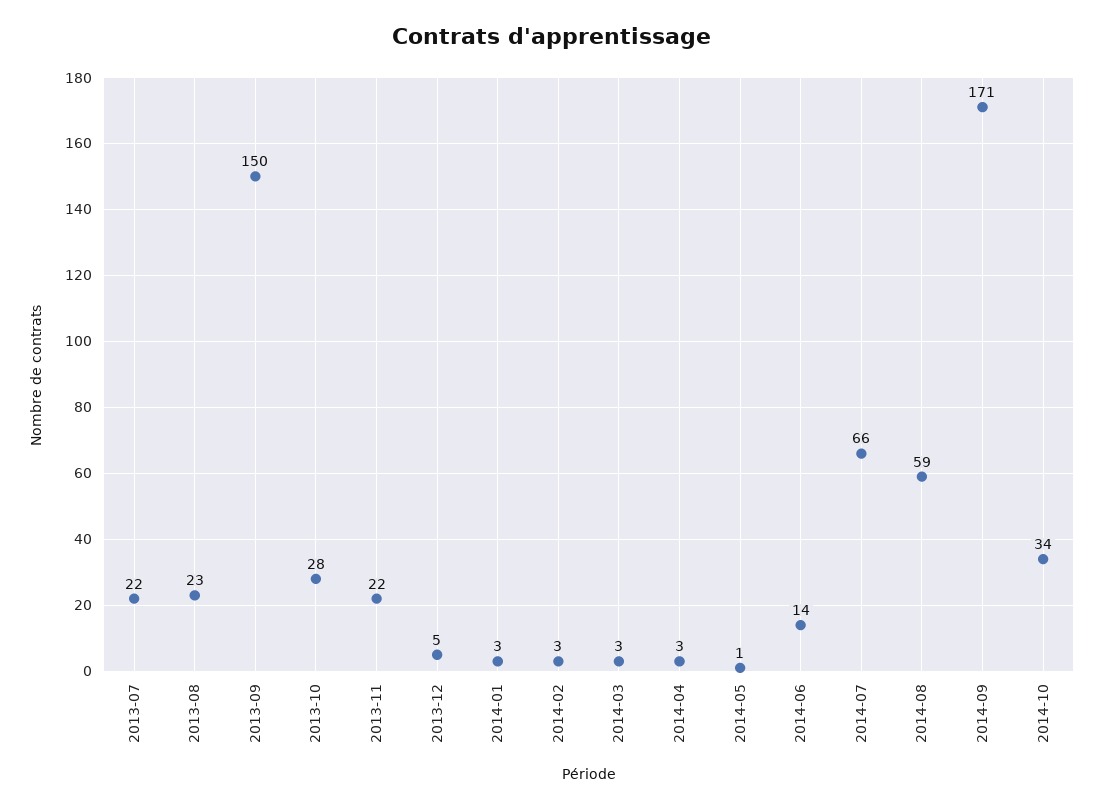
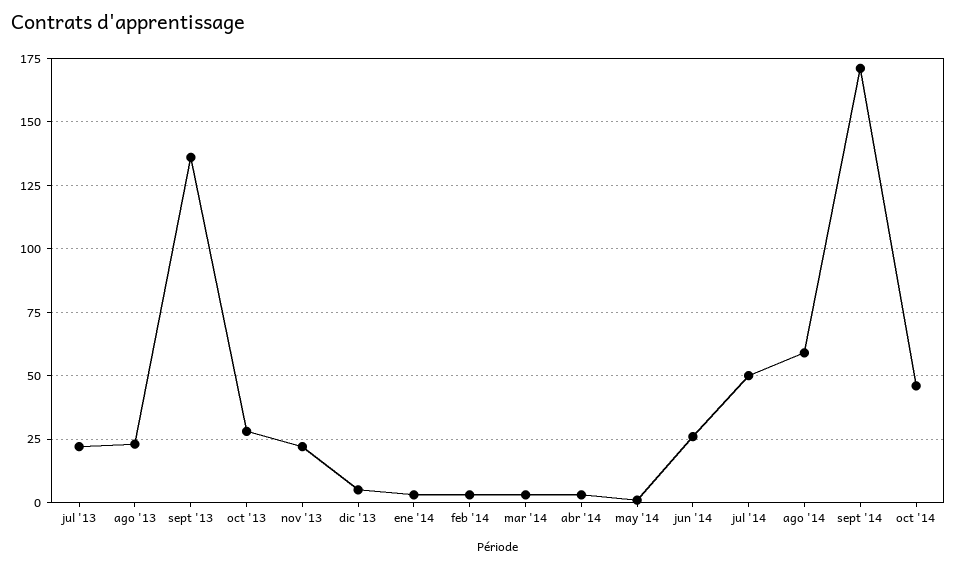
  {
    "2013-07": 22,
    "2013-08": 23,
-   "2013-09": 150,
+   "2013-09": 135,
    "2013-10": 28,
    "2013-11": 22,
    "2013-12": 5,
    "2014-01": 3,
    "2014-02": 3,
    "2014-03": 3,
    "2014-04": 3,
    "2014-05": 1,
-   "2014-06": 14,
+   "2014-06": 25,
-   "2014-07": 66,
+   "2014-07": 50,
    "2014-08": 59,
    "2014-09": 171,
-   "2014-10": 34
+   "2014-10": 45
  }

